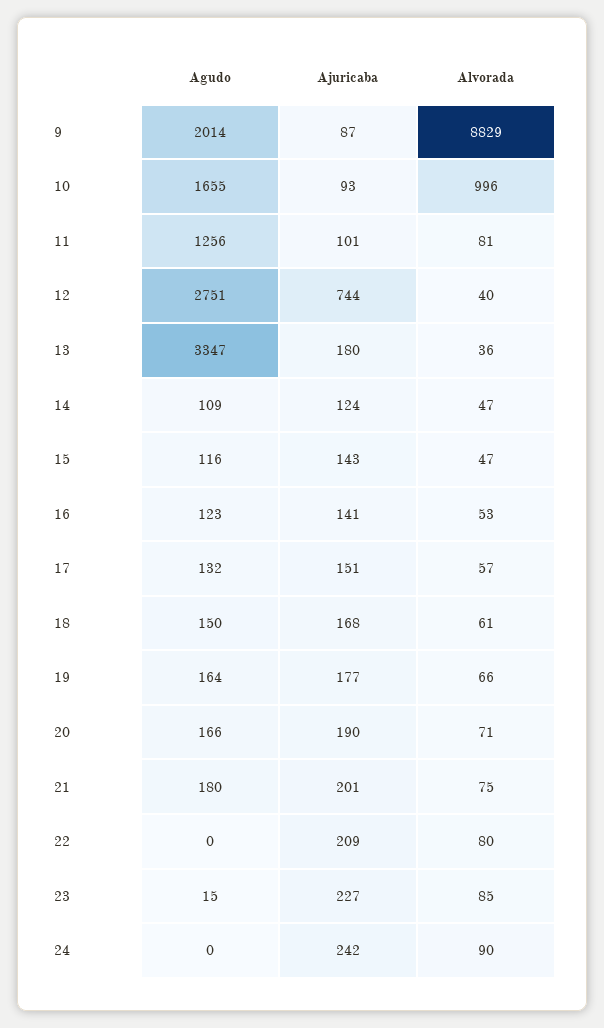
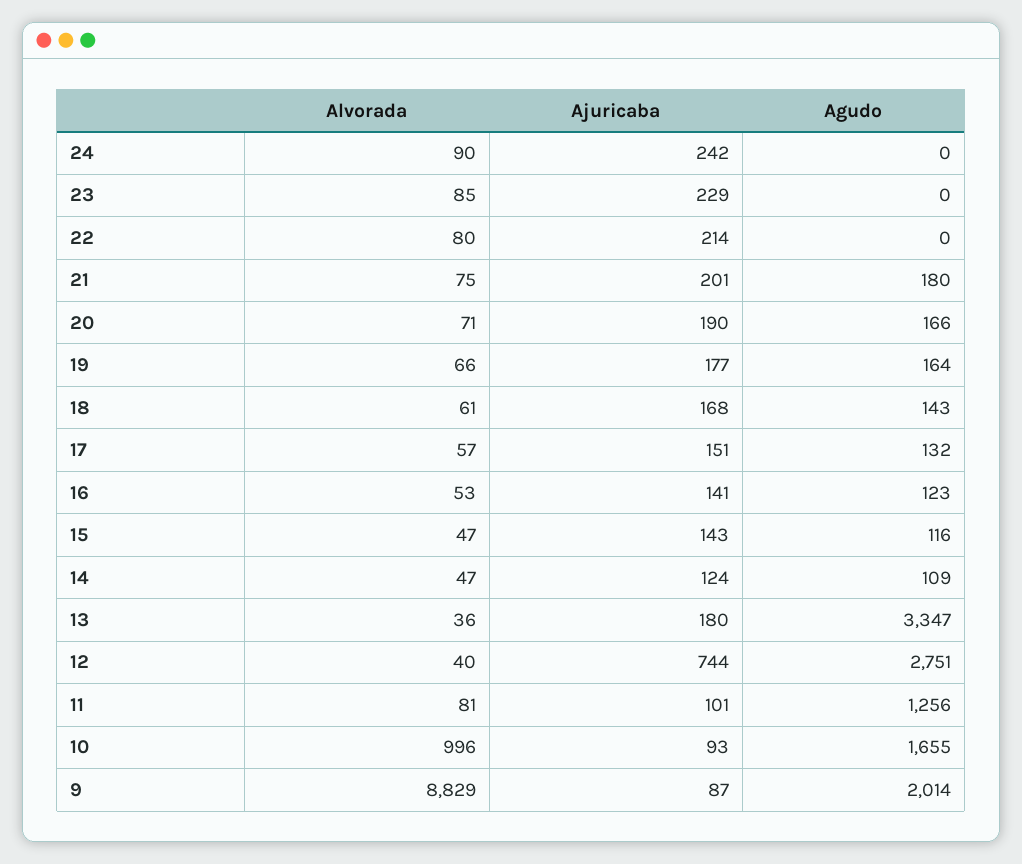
  {
    "Agudo": {
      "9": 2014,
      "10": 1655,
      "11": 1256,
      "12": 2751,
      "13": 3347,
      "14": 109,
      "15": 116,
      "16": 123,
      "17": 132,
-     "18": 150,
+     "18": 143,
      "19": 164,
      "20": 166,
      "21": 180,
      "22": 0,
-     "23": 15,
+     "23": 0,
      "24": 0
    },
    "Ajuricaba": {
      "9": 87,
      "10": 93,
      "11": 101,
      "12": 744,
      "13": 180,
      "14": 124,
      "15": 143,
      "16": 141,
      "17": 151,
      "18": 168,
      "19": 177,
      "20": 190,
      "21": 201,
-     "22": 209,
+     "22": 214,
-     "23": 227,
+     "23": 229,
      "24": 242
    },
    "Alvorada": {
      "9": 8829,
      "10": 996,
      "11": 81,
      "12": 40,
      "13": 36,
      "14": 47,
      "15": 47,
      "16": 53,
      "17": 57,
      "18": 61,
      "19": 66,
      "20": 71,
      "21": 75,
      "22": 80,
      "23": 85,
      "24": 90
    }
  }

